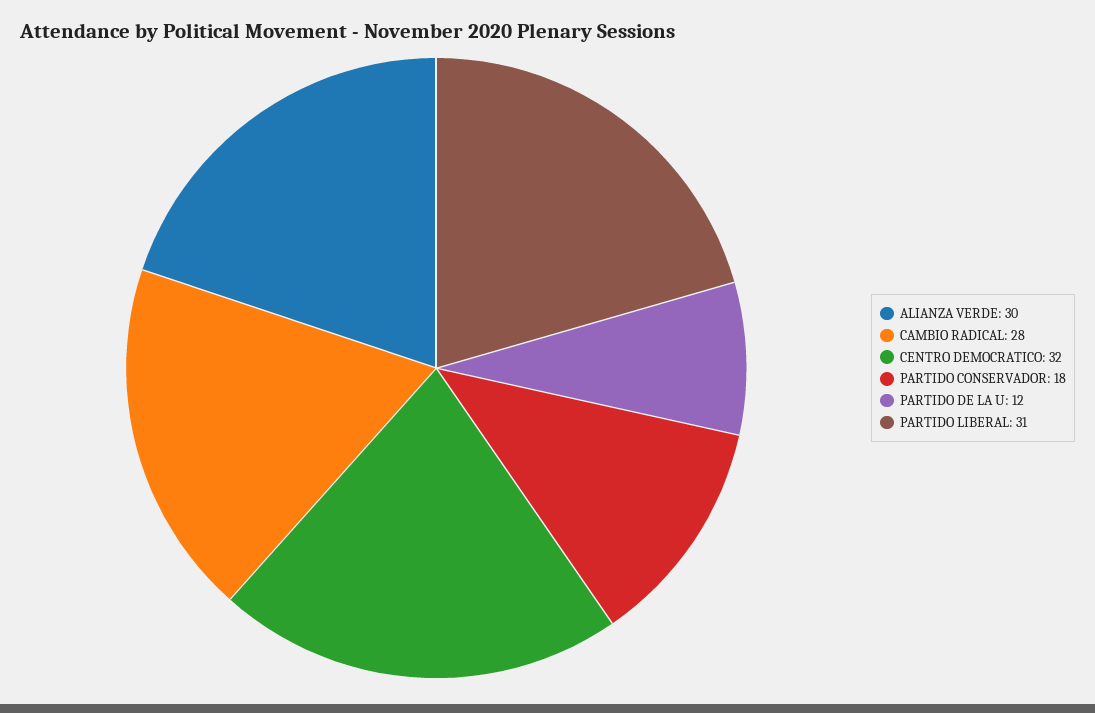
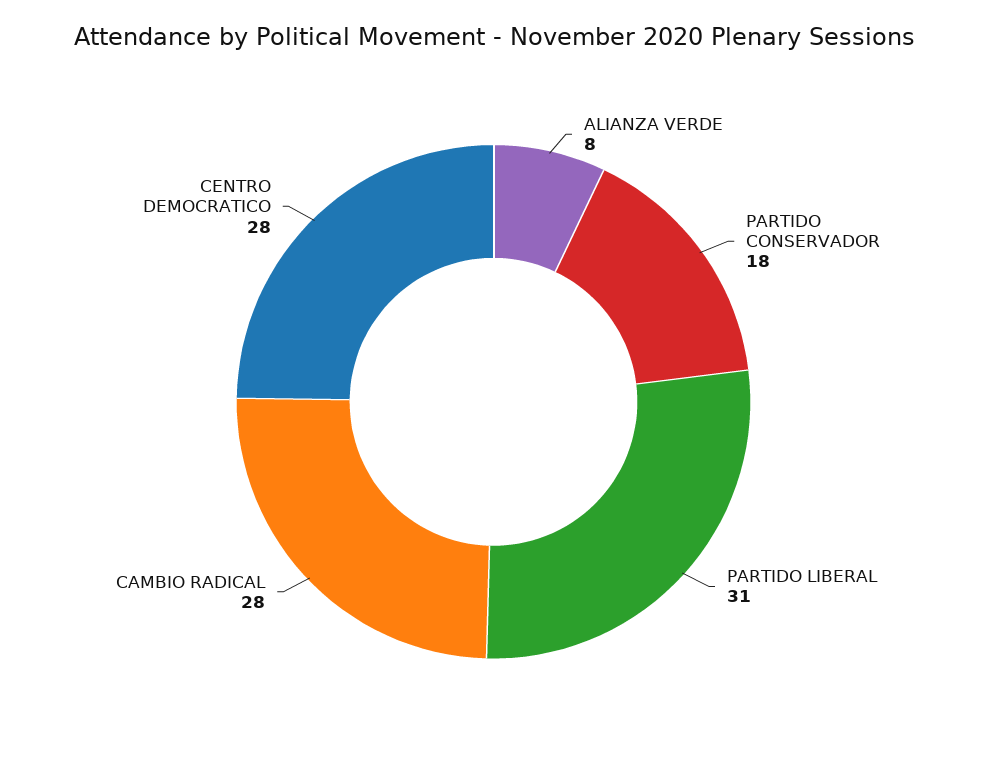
  {
-   "ALIANZA VERDE": 30,
+   "ALIANZA VERDE": 8,
    "CAMBIO RADICAL": 28,
-   "CENTRO DEMOCRATICO": 32,
+   "CENTRO DEMOCRATICO": 28,
    "PARTIDO CONSERVADOR": 18,
-   "PARTIDO DE LA U": 12,
    "PARTIDO LIBERAL": 31
  }

